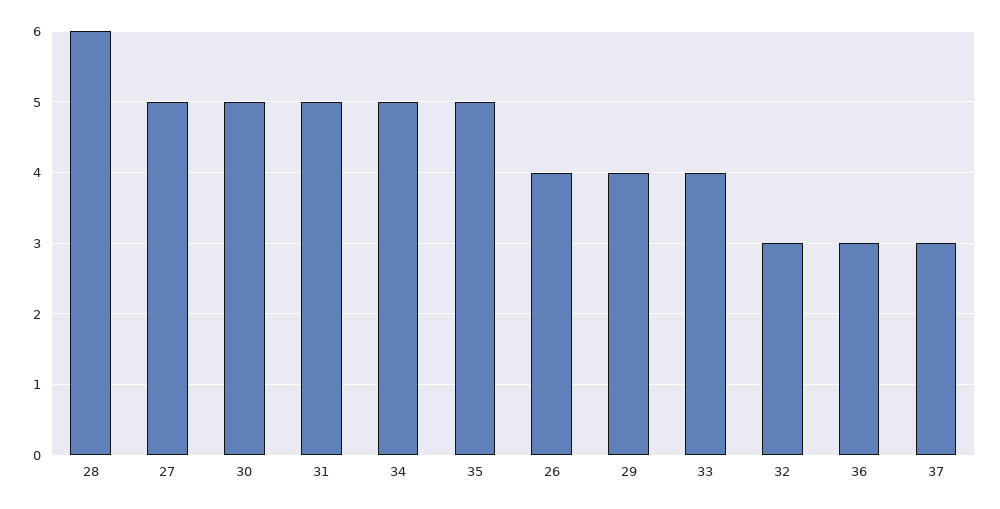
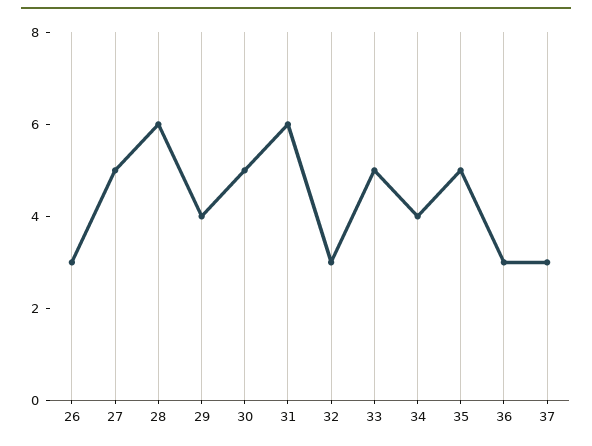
  {
    "28": 6,
    "27": 5,
    "30": 5,
-   "31": 5,
+   "31": 6,
-   "34": 5,
+   "34": 4,
    "35": 5,
-   "26": 4,
+   "26": 3,
    "29": 4,
-   "33": 4,
+   "33": 5,
    "32": 3,
    "36": 3,
    "37": 3
  }

